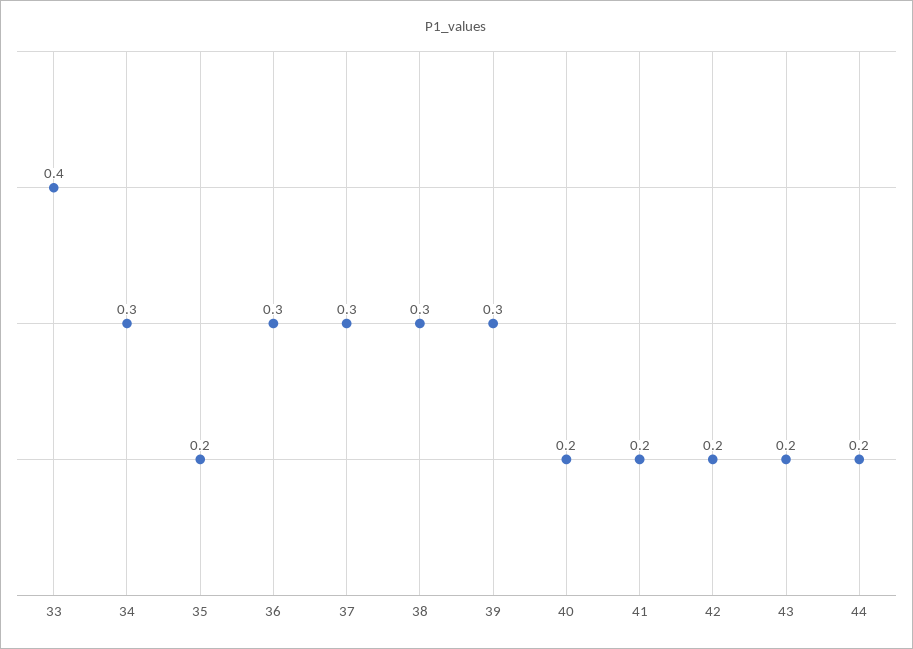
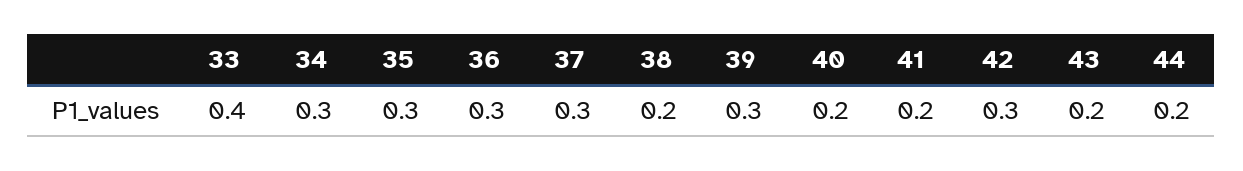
  {
    "33": 0.4,
    "34": 0.3,
-   "35": 0.2,
+   "35": 0.3,
    "36": 0.3,
    "37": 0.3,
-   "38": 0.3,
+   "38": 0.2,
    "39": 0.3,
    "40": 0.2,
    "41": 0.2,
-   "42": 0.2,
+   "42": 0.3,
    "43": 0.2,
    "44": 0.2
  }

